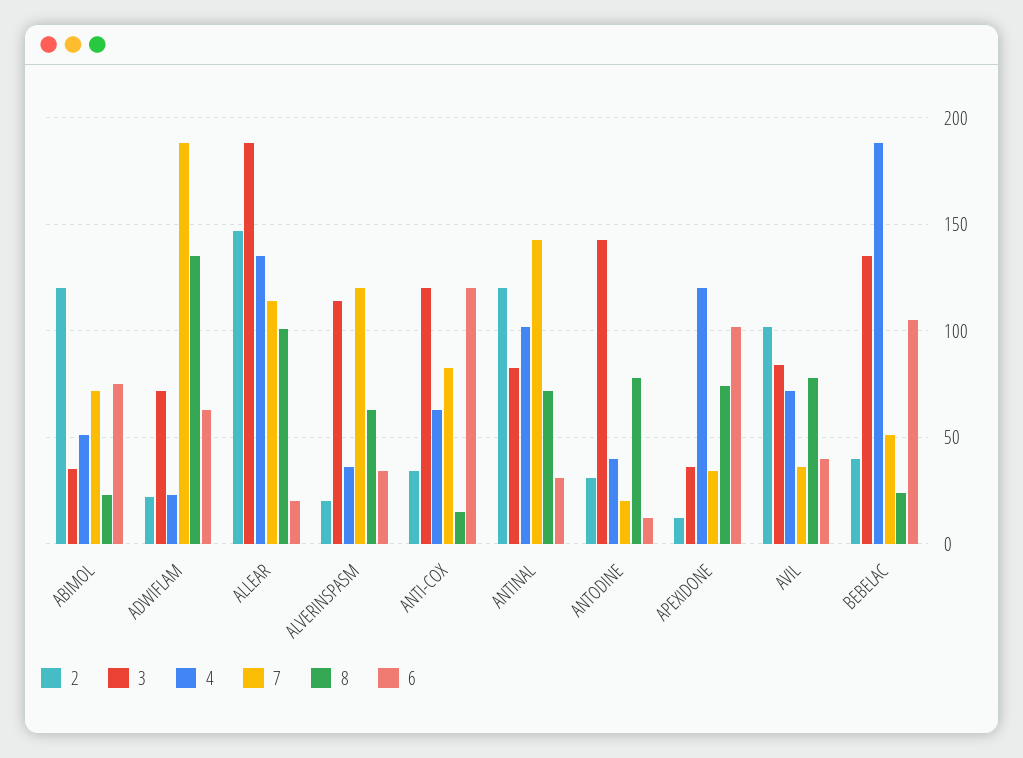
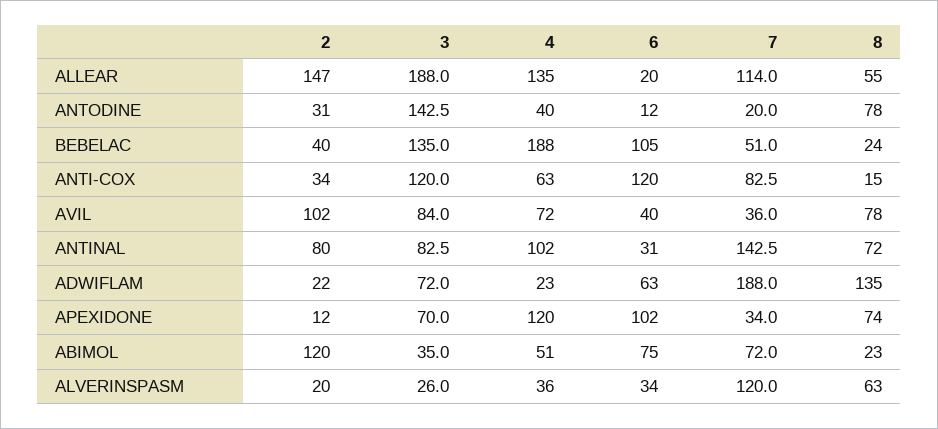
  {
    "2": {
      "ABIMOL": 120,
      "ADWIFLAM": 22,
      "ALLEAR": 147,
      "ALVERINSPASM": 20,
      "ANTI-COX": 34,
-     "ANTINAL": 120,
+     "ANTINAL": 80,
      "ANTODINE": 31,
      "APEXIDONE": 12,
      "AVIL": 102,
      "BEBELAC": 40
    },
    "3": {
      "ABIMOL": 35,
      "ADWIFLAM": 72,
      "ALLEAR": 188,
-     "ALVERINSPASM": 115,
+     "ALVERINSPASM": 26,
      "ANTI-COX": 120,
      "ANTINAL": 82.5,
      "ANTODINE": 142.5,
-     "APEXIDONE": 35,
+     "APEXIDONE": 70,
      "AVIL": 84,
      "BEBELAC": 135
    },
    "4": {
      "ABIMOL": 51,
      "ADWIFLAM": 23,
      "ALLEAR": 135,
      "ALVERINSPASM": 36,
      "ANTI-COX": 63,
      "ANTINAL": 102,
      "ANTODINE": 40,
      "APEXIDONE": 120,
      "AVIL": 72,
      "BEBELAC": 188
    },
    "7": {
      "ABIMOL": 72,
      "ADWIFLAM": 188,
      "ALLEAR": 114,
      "ALVERINSPASM": 120,
      "ANTI-COX": 82.5,
      "ANTINAL": 142.5,
      "ANTODINE": 20,
      "APEXIDONE": 34,
      "AVIL": 36,
      "BEBELAC": 51
    },
    "8": {
      "ABIMOL": 23,
      "ADWIFLAM": 135,
-     "ALLEAR": 100,
+     "ALLEAR": 55,
      "ALVERINSPASM": 63,
      "ANTI-COX": 15,
      "ANTINAL": 72,
      "ANTODINE": 78,
      "APEXIDONE": 74,
      "AVIL": 78,
      "BEBELAC": 24
    },
    "6": {
      "ABIMOL": 75,
      "ADWIFLAM": 63,
      "ALLEAR": 20,
      "ALVERINSPASM": 34,
      "ANTI-COX": 120,
      "ANTINAL": 31,
      "ANTODINE": 12,
      "APEXIDONE": 102,
      "AVIL": 40,
      "BEBELAC": 105
    }
  }

